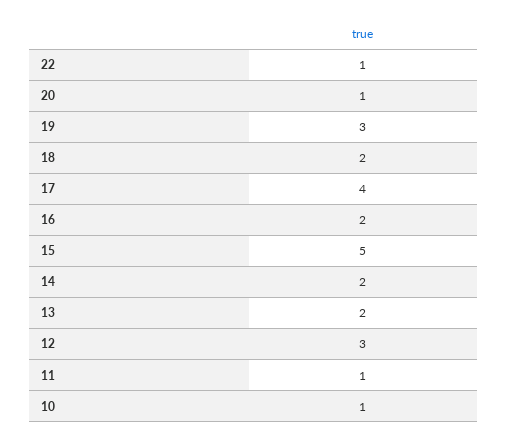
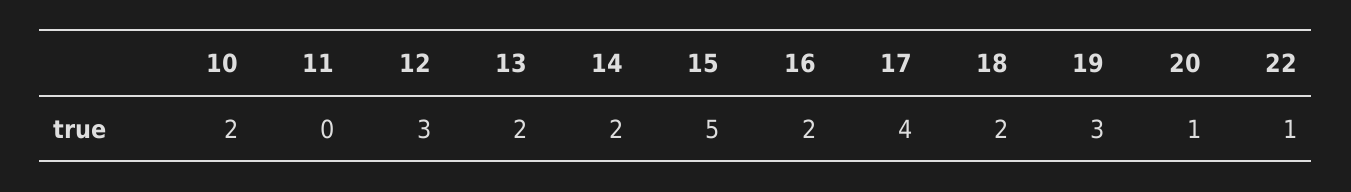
  {
    "22": 1,
    "20": 1,
    "19": 3,
    "18": 2,
    "17": 4,
    "16": 2,
    "15": 5,
    "14": 2,
    "13": 2,
    "12": 3,
-   "11": 1,
+   "11": 0,
-   "10": 1
+   "10": 2
  }

